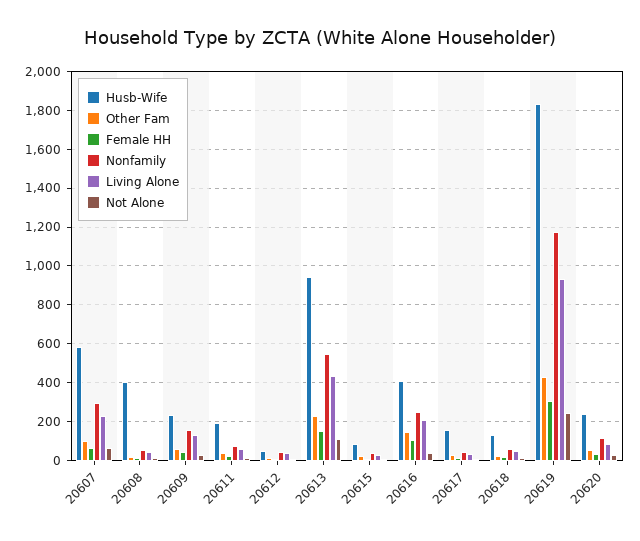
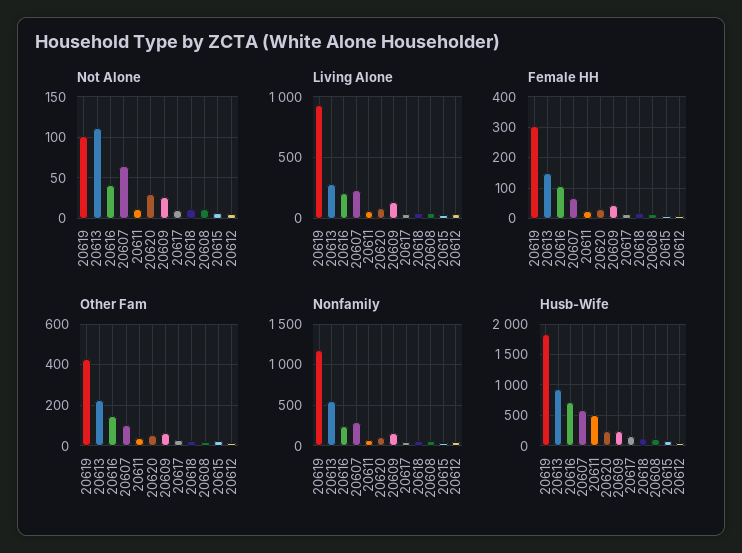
  {
    "Husb-Wife": {
      "20607": 600,
-     "20608": 400,
+     "20608": 100,
      "20609": 250,
-     "20611": 200,
+     "20611": 500,
      "20612": 50,
      "20613": 950,
      "20615": 100,
-     "20616": 400,
+     "20616": 700,
      "20617": 150,
      "20618": 150,
      "20619": 1850,
      "20620": 250
    },
    "Other Fam": {
      "20607": 100,
      "20608": 0,
      "20609": 50,
      "20611": 50,
      "20612": 0,
      "20613": 250,
      "20615": 0,
      "20616": 150,
      "20617": 50,
      "20618": 0,
      "20619": 450,
      "20620": 50
    },
    "Female HH": {
      "20607": 60,
      "20608": 20,
      "20609": 40,
      "20611": 20,
      "20612": 0,
      "20613": 160,
      "20615": 20,
      "20616": 100,
      "20617": 20,
      "20618": 20,
      "20619": 300,
      "20620": 40
    },
    "Nonfamily": {
      "20607": 300,
      "20608": 50,
      "20609": 150,
      "20611": 50,
      "20612": 50,
      "20613": 550,
      "20615": 50,
      "20616": 250,
      "20617": 50,
      "20618": 50,
      "20619": 1200,
      "20620": 100
    },
    "Living Alone": {
      "20607": 250,
      "20608": 50,
      "20609": 150,
      "20611": 50,
      "20612": 50,
-     "20613": 450,
+     "20613": 300,
      "20615": 50,
      "20616": 200,
      "20617": 50,
      "20618": 50,
      "20619": 950,
      "20620": 100
    },
    "Not Alone": {
      "20607": 70,
      "20608": 10,
      "20609": 30,
      "20611": 10,
      "20612": 10,
      "20613": 110,
      "20615": 10,
      "20616": 40,
      "20617": 10,
      "20618": 10,
-     "20619": 250,
+     "20619": 100,
      "20620": 30
    }
  }

